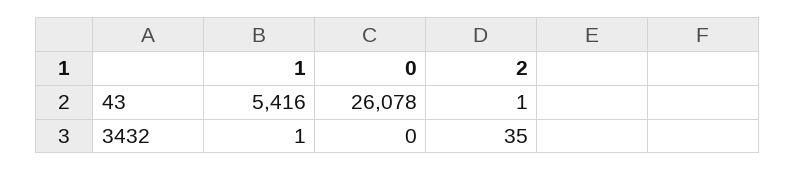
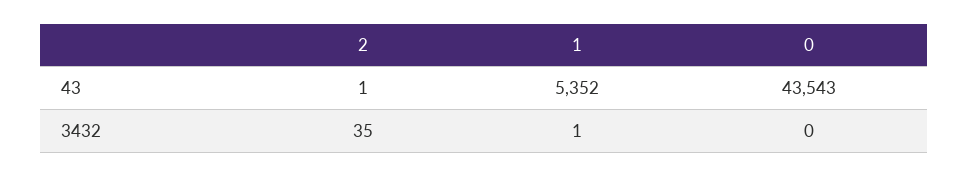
  {
    "1": {
-     "43": 5416,
+     "43": 5352,
      "3432": 1
    },
    "0": {
-     "43": 26078,
+     "43": 43543,
      "3432": 0
    },
    "2": {
      "43": 1,
      "3432": 35
    }
  }

